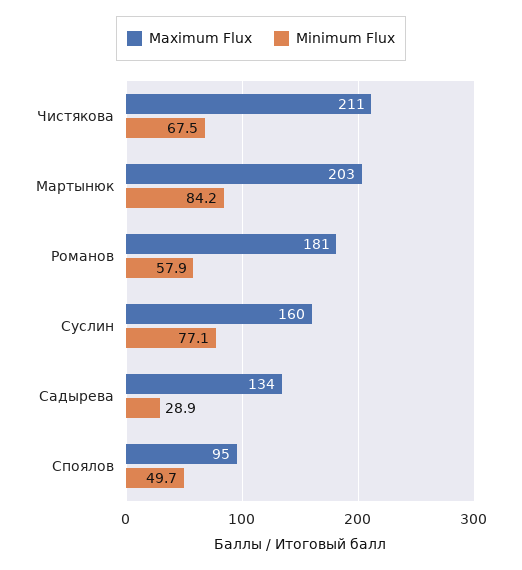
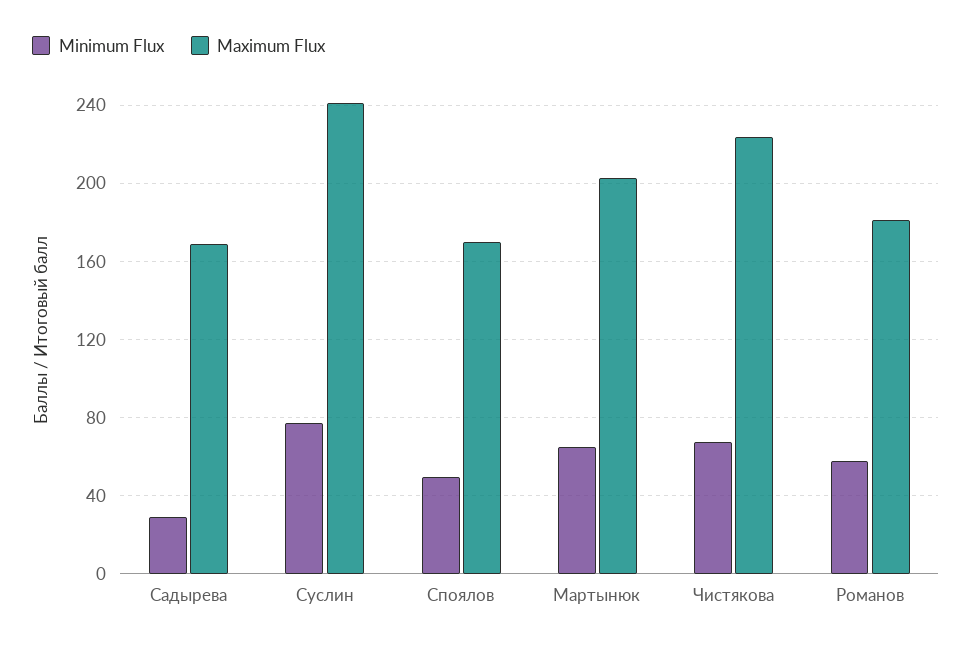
  {
    "Maximum Flux": {
-     "Чистякова": 211,
+     "Чистякова": 225,
      "Мартынюк": 203,
      "Романов": 181,
-     "Суслин": 160,
+     "Суслин": 240,
-     "Садырева": 134,
+     "Садырева": 170,
-     "Споялов": 95
+     "Споялов": 170
    },
    "Minimum Flux": {
      "Чистякова": 67.5,
-     "Мартынюк": 84.2,
+     "Мартынюк": 65,
      "Романов": 57.9,
      "Суслин": 77.1,
      "Садырева": 28.9,
      "Споялов": 49.7
    }
  }

